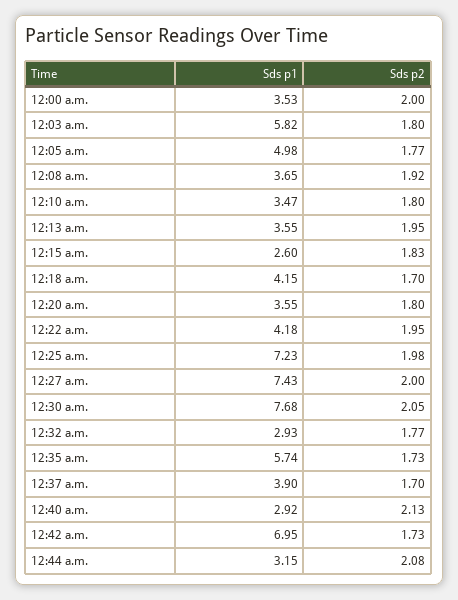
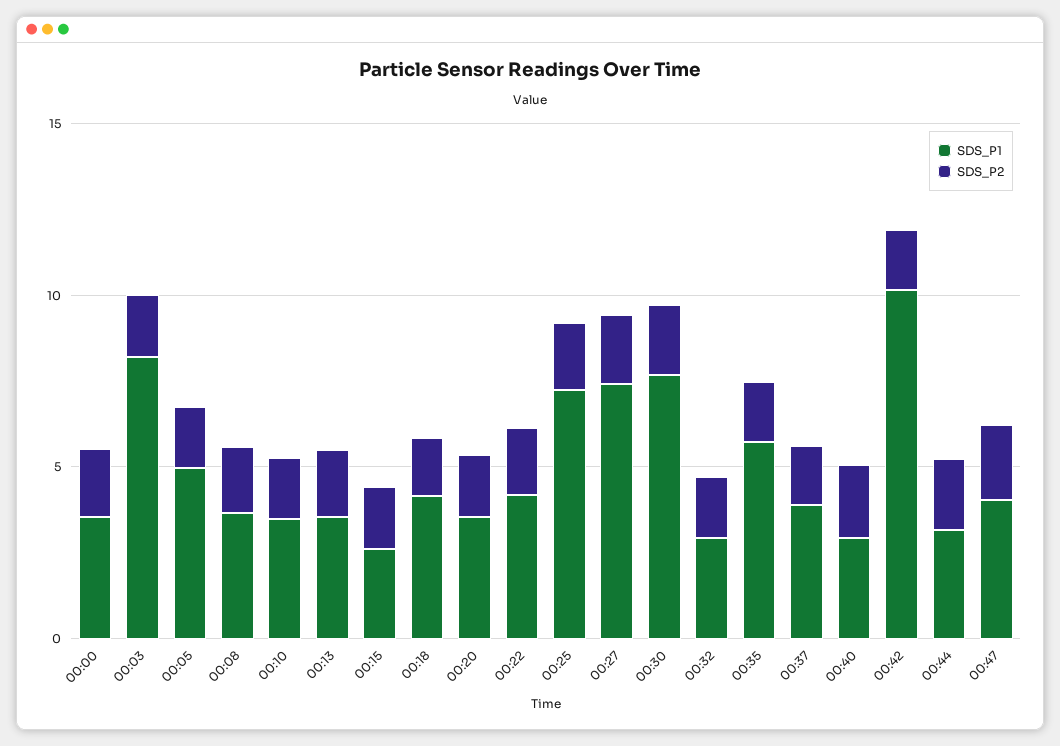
  {
    "Sds p1": {
      "12:00 a.m.": 3.53,
-     "12:03 a.m.": 5.82,
+     "12:03 a.m.": 8,
      "12:05 a.m.": 4.98,
      "12:08 a.m.": 3.65,
      "12:10 a.m.": 3.47,
      "12:13 a.m.": 3.55,
      "12:15 a.m.": 2.6,
      "12:18 a.m.": 4.15,
      "12:20 a.m.": 3.55,
      "12:22 a.m.": 4.18,
      "12:25 a.m.": 7.23,
      "12:27 a.m.": 7.43,
      "12:30 a.m.": 7.68,
      "12:32 a.m.": 2.93,
      "12:35 a.m.": 5.74,
      "12:37 a.m.": 3.9,
      "12:40 a.m.": 2.92,
-     "12:42 a.m.": 6.95,
+     "12:42 a.m.": 10,
-     "12:44 a.m.": 3.15
+     "12:44 a.m.": 3.15,
+     "00:47": 4
    },
    "Sds p2": {
      "12:00 a.m.": 2,
      "12:03 a.m.": 1.8,
      "12:05 a.m.": 1.77,
      "12:08 a.m.": 1.92,
      "12:10 a.m.": 1.8,
      "12:13 a.m.": 1.95,
      "12:15 a.m.": 1.83,
      "12:18 a.m.": 1.7,
      "12:20 a.m.": 1.8,
      "12:22 a.m.": 1.95,
      "12:25 a.m.": 1.98,
      "12:27 a.m.": 2,
      "12:30 a.m.": 2.05,
      "12:32 a.m.": 1.77,
      "12:35 a.m.": 1.73,
      "12:37 a.m.": 1.7,
      "12:40 a.m.": 2.13,
      "12:42 a.m.": 1.73,
-     "12:44 a.m.": 2.08
+     "12:44 a.m.": 2.08,
+     "00:47": 2
    }
  }

